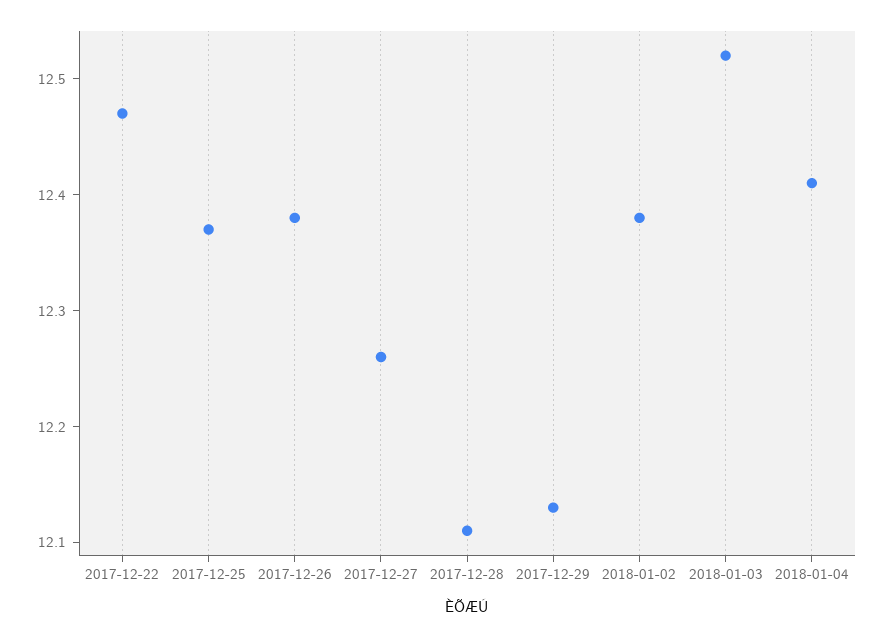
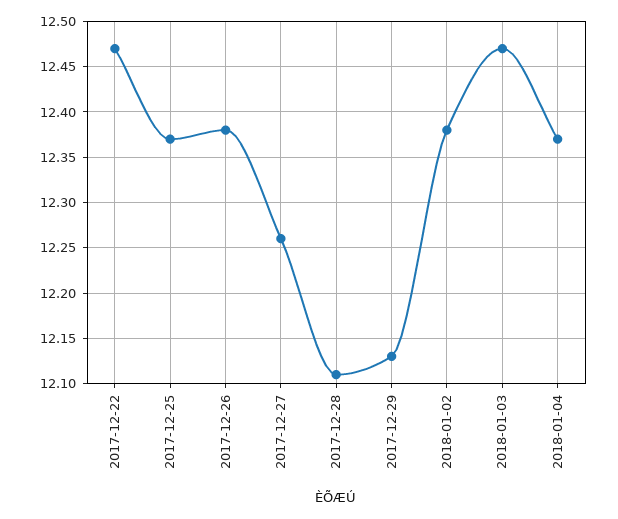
  {
    "2017-12-22": 12.47,
    "2017-12-25": 12.37,
    "2017-12-26": 12.38,
    "2017-12-27": 12.26,
    "2017-12-28": 12.11,
    "2017-12-29": 12.13,
    "2018-01-02": 12.38,
-   "2018-01-03": 12.52,
+   "2018-01-03": 12.47,
-   "2018-01-04": 12.41
+   "2018-01-04": 12.37
  }

